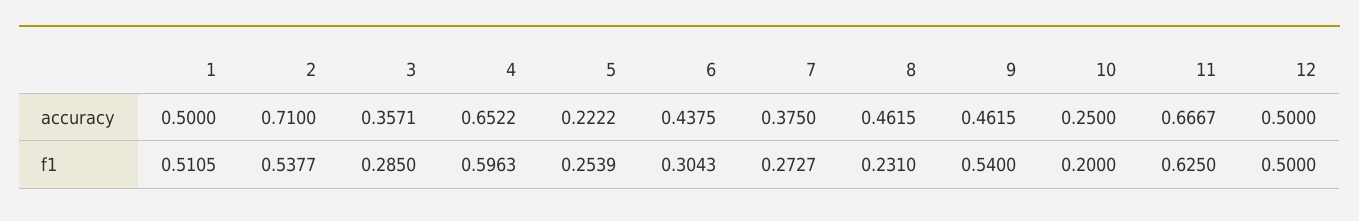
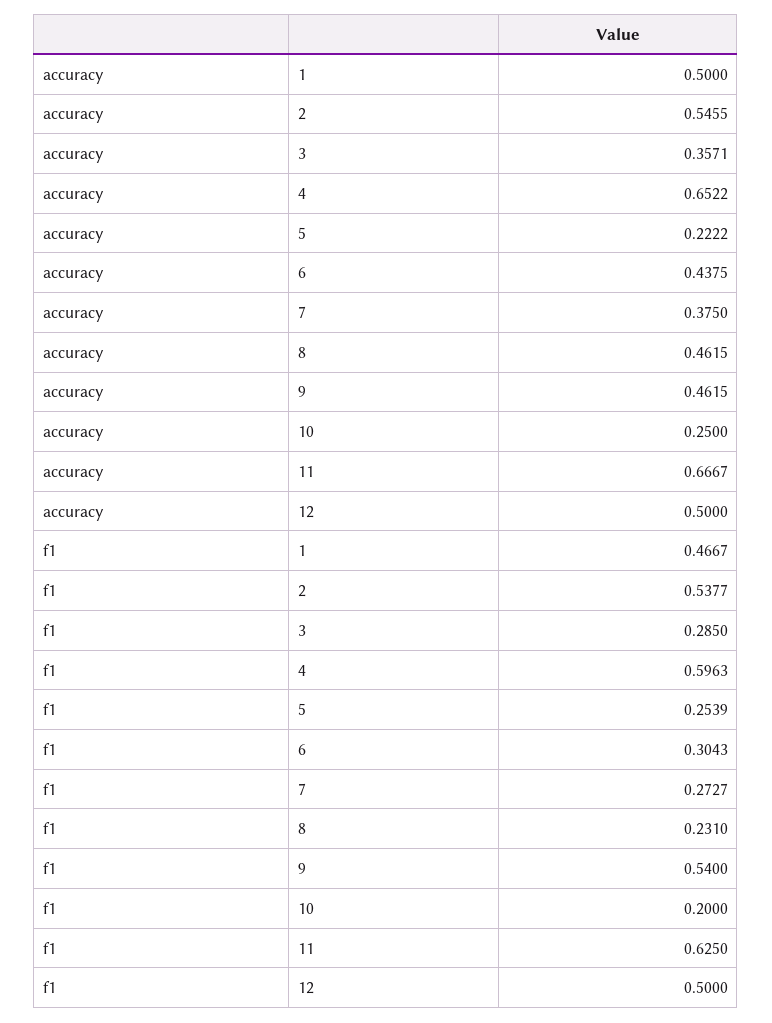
  {
    "1": {
      "accuracy": 0.5,
-     "f1": 0.5105
+     "f1": 0.4667
    },
    "2": {
-     "accuracy": 0.71,
+     "accuracy": 0.5455,
      "f1": 0.5377
    },
    "3": {
      "accuracy": 0.3571,
      "f1": 0.285
    },
    "4": {
      "accuracy": 0.6522,
      "f1": 0.5963
    },
    "5": {
      "accuracy": 0.2222,
      "f1": 0.2539
    },
    "6": {
      "accuracy": 0.4375,
      "f1": 0.3043
    },
    "7": {
      "accuracy": 0.375,
      "f1": 0.2727
    },
    "8": {
      "accuracy": 0.4615,
      "f1": 0.231
    },
    "9": {
      "accuracy": 0.4615,
      "f1": 0.54
    },
    "10": {
      "accuracy": 0.25,
      "f1": 0.2
    },
    "11": {
      "accuracy": 0.6667,
      "f1": 0.625
    },
    "12": {
      "accuracy": 0.5,
      "f1": 0.5
    }
  }

